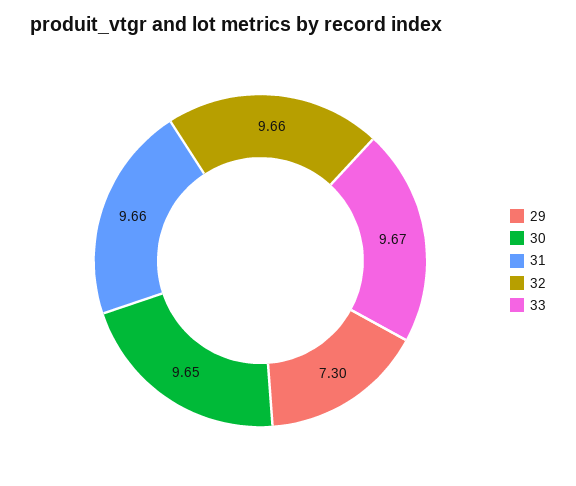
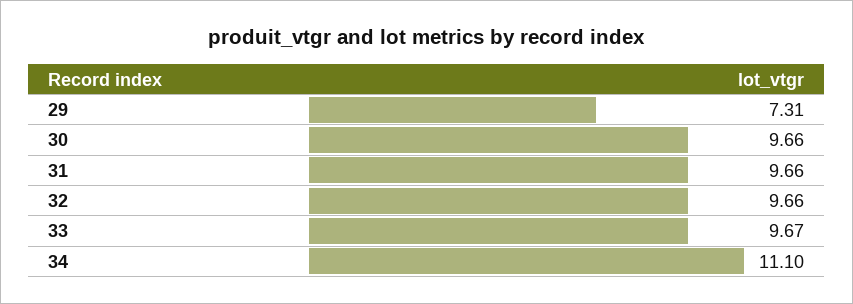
  {
-   "29": 7.3,
+   "29": 7.31,
-   "30": 9.65,
+   "30": 9.66,
    "31": 9.66,
    "32": 9.66,
-   "33": 9.67
+   "33": 9.67,
+   "34": 11.1
  }

